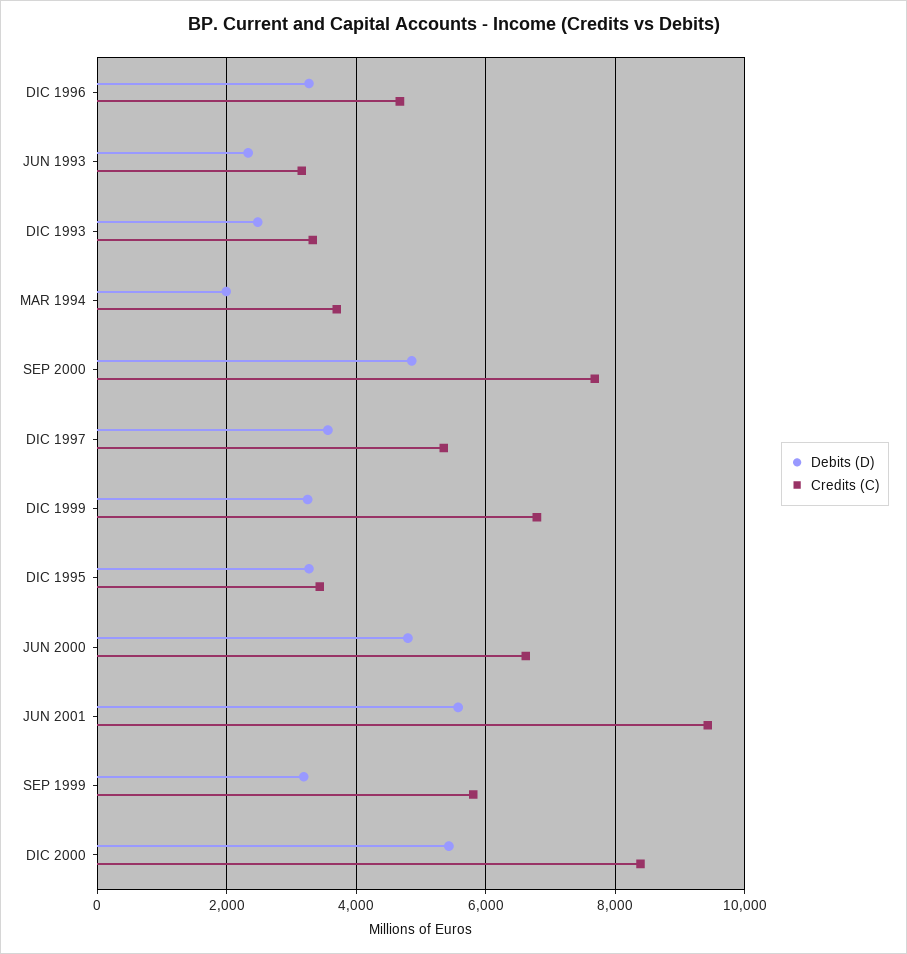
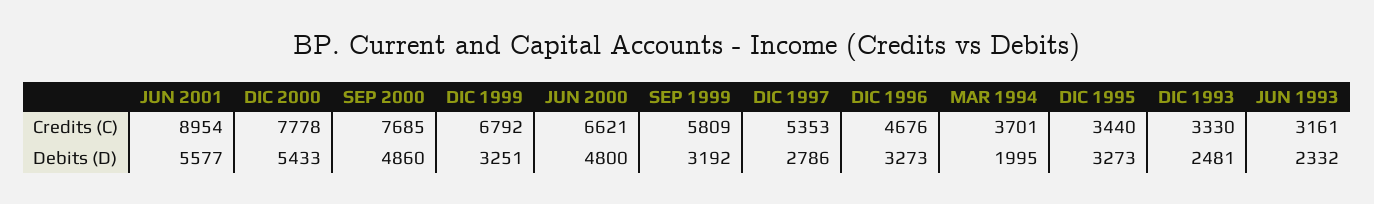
  {
    "Debits (D)": {
      "DIC 1996": 3273,
      "JUN 1993": 2332,
      "DIC 1993": 2481,
      "MAR 1994": 1995,
      "SEP 2000": 4860,
-     "DIC 1997": 3600,
+     "DIC 1997": 2786,
      "DIC 1999": 3251,
      "DIC 1995": 3273,
      "JUN 2000": 4800,
      "JUN 2001": 5577,
      "SEP 1999": 3192,
      "DIC 2000": 5433
    },
    "Credits (C)": {
      "DIC 1996": 4676,
      "JUN 1993": 3161,
      "DIC 1993": 3330,
      "MAR 1994": 3701,
      "SEP 2000": 7685,
      "DIC 1997": 5353,
      "DIC 1999": 6792,
      "DIC 1995": 3440,
      "JUN 2000": 6621,
-     "JUN 2001": 9400,
+     "JUN 2001": 8954,
      "SEP 1999": 5809,
-     "DIC 2000": 8400
+     "DIC 2000": 7778
    }
  }

